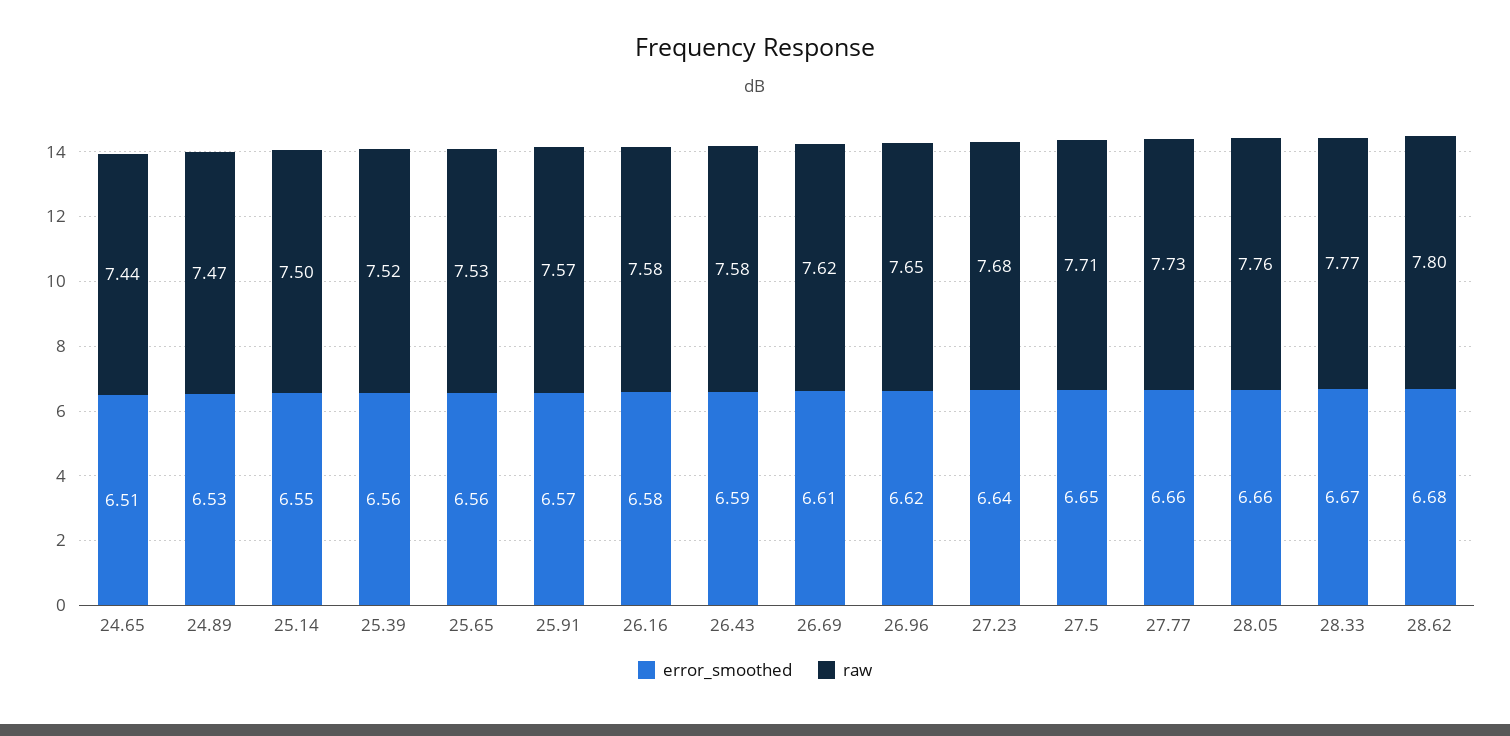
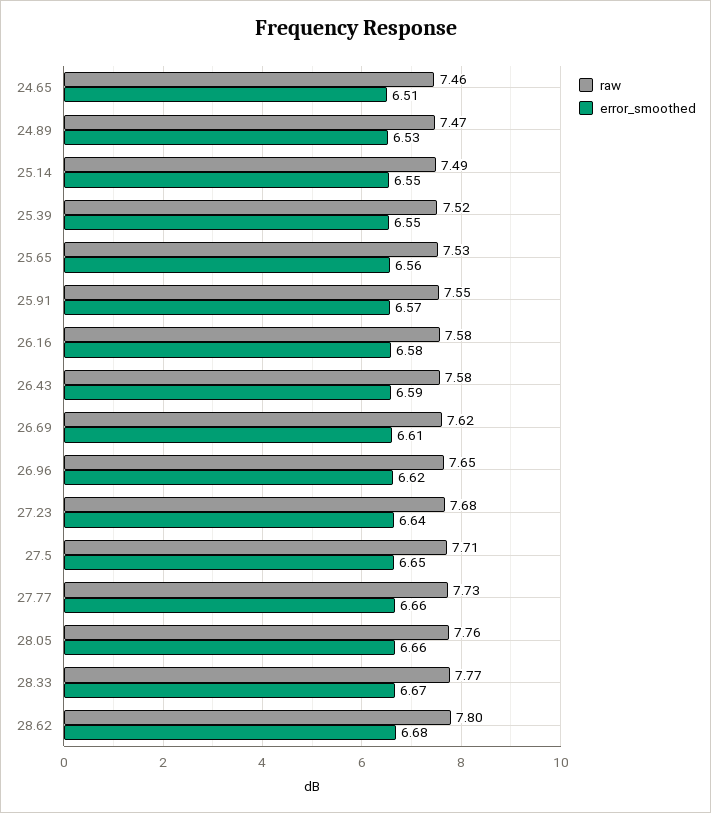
  {
    "error_smoothed": {
      "24.65": 6.51,
      "24.89": 6.53,
      "25.14": 6.55,
-     "25.39": 6.56,
+     "25.39": 6.55,
      "25.65": 6.56,
      "25.91": 6.57,
      "26.16": 6.58,
      "26.43": 6.59,
      "26.69": 6.61,
      "26.96": 6.62,
      "27.23": 6.64,
      "27.5": 6.65,
      "27.77": 6.66,
      "28.05": 6.66,
      "28.33": 6.67,
      "28.62": 6.68
    },
    "raw": {
-     "24.65": 7.44,
+     "24.65": 7.46,
      "24.89": 7.47,
-     "25.14": 7.5,
+     "25.14": 7.49,
      "25.39": 7.52,
      "25.65": 7.53,
-     "25.91": 7.57,
+     "25.91": 7.55,
      "26.16": 7.58,
      "26.43": 7.58,
      "26.69": 7.62,
      "26.96": 7.65,
      "27.23": 7.68,
      "27.5": 7.71,
      "27.77": 7.73,
      "28.05": 7.76,
      "28.33": 7.77,
      "28.62": 7.8
    }
  }

